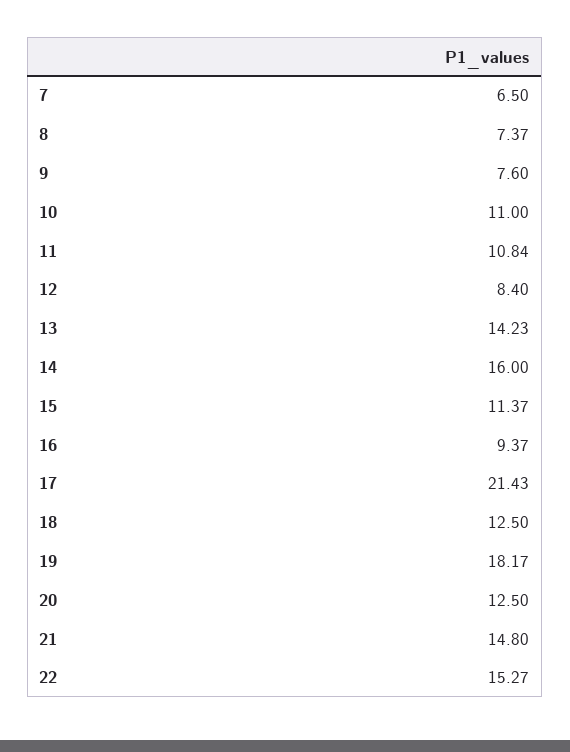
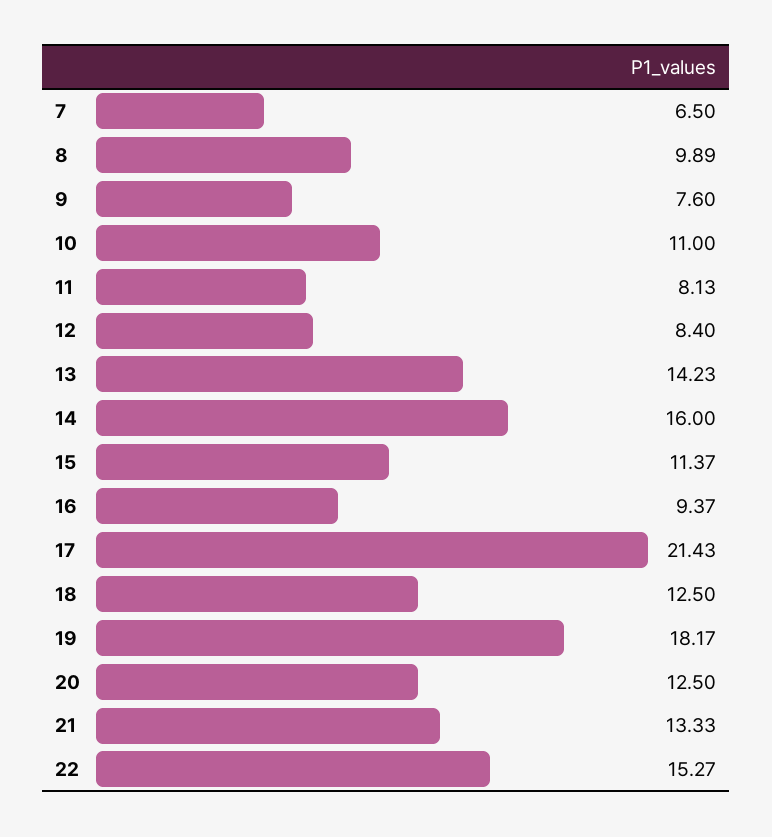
  {
    "7": 6.5,
-   "8": 7.37,
+   "8": 9.89,
    "9": 7.6,
    "10": 11,
-   "11": 10.84,
+   "11": 8.13,
    "12": 8.4,
    "13": 14.23,
    "14": 16,
    "15": 11.37,
    "16": 9.37,
    "17": 21.43,
    "18": 12.5,
    "19": 18.17,
    "20": 12.5,
-   "21": 14.8,
+   "21": 13.33,
    "22": 15.27
  }

